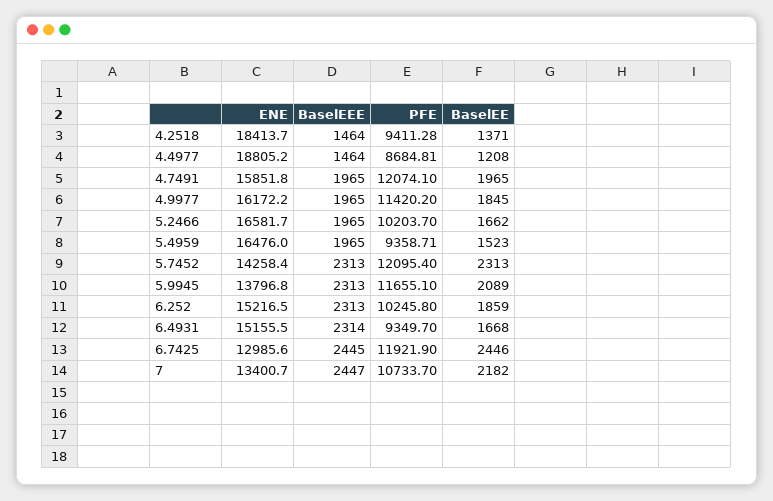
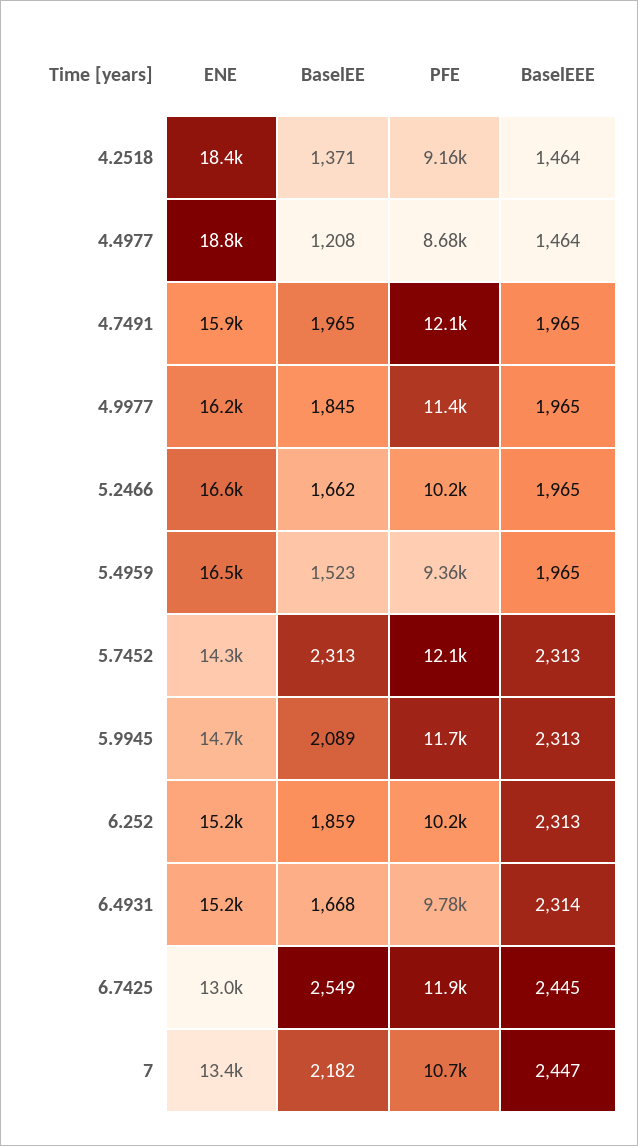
  {
    "ENE": {
      "4.2518": 18413.7,
      "4.4977": 18805.2,
      "4.7491": 15851.8,
      "4.9977": 16172.2,
      "5.2466": 16581.7,
      "5.4959": 16476,
      "5.7452": 14258.4,
-     "5.9945": 13796.8,
+     "5.9945": 14700,
      "6.252": 15216.5,
      "6.4931": 15155.5,
      "6.7425": 12985.6,
      "7": 13400.7
    },
    "BaselEEE": {
      "4.2518": 1464,
      "4.4977": 1464,
      "4.7491": 1965,
      "4.9977": 1965,
      "5.2466": 1965,
      "5.4959": 1965,
      "5.7452": 2313,
      "5.9945": 2313,
      "6.252": 2313,
      "6.4931": 2314,
      "6.7425": 2445,
      "7": 2447
    },
    "PFE": {
-     "4.2518": 9411.28,
+     "4.2518": 9160,
      "4.4977": 8684.81,
      "4.7491": 12074.1,
      "4.9977": 11420.2,
      "5.2466": 10203.7,
      "5.4959": 9358.71,
      "5.7452": 12095.4,
      "5.9945": 11655.1,
      "6.252": 10245.8,
-     "6.4931": 9349.7,
+     "6.4931": 9780,
      "6.7425": 11921.9,
      "7": 10733.7
    },
    "BaselEE": {
      "4.2518": 1371,
      "4.4977": 1208,
      "4.7491": 1965,
      "4.9977": 1845,
      "5.2466": 1662,
      "5.4959": 1523,
      "5.7452": 2313,
      "5.9945": 2089,
      "6.252": 1859,
      "6.4931": 1668,
-     "6.7425": 2446,
+     "6.7425": 2549,
      "7": 2182
    }
  }

